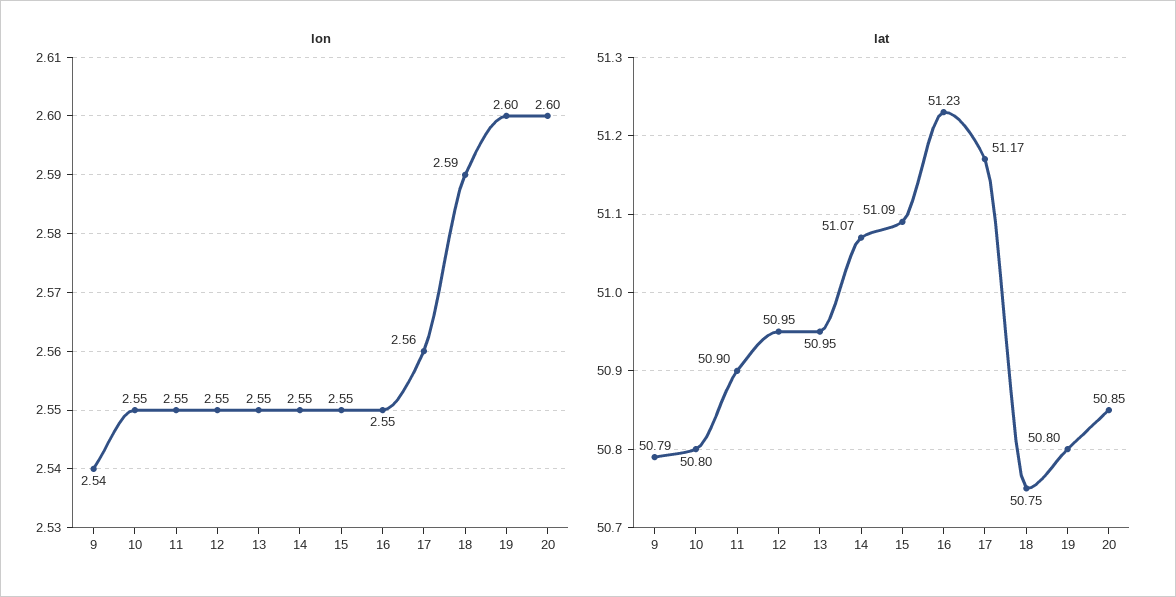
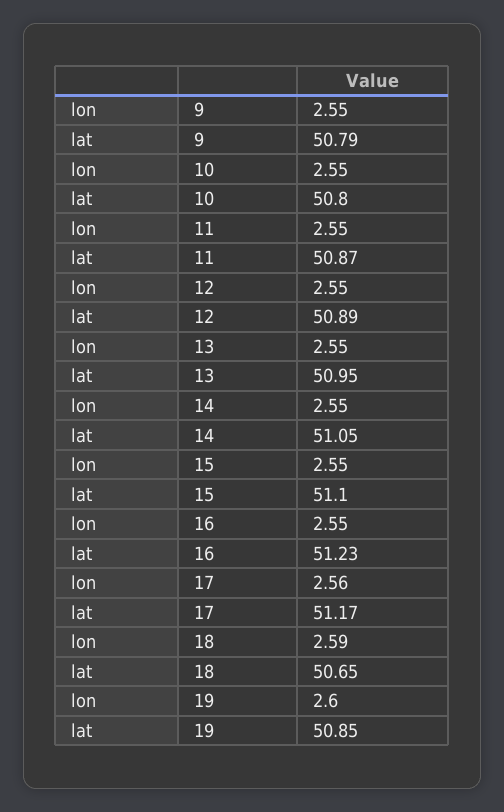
  {
    "lon": {
-     "9": 2.54,
+     "9": 2.55,
      "10": 2.55,
      "11": 2.55,
      "12": 2.55,
      "13": 2.55,
      "14": 2.55,
      "15": 2.55,
      "16": 2.55,
      "17": 2.56,
      "18": 2.59,
-     "19": 2.6,
+     "19": 2.6
-     "20": 2.6
    },
    "lat": {
      "9": 50.79,
      "10": 50.8,
-     "11": 50.9,
+     "11": 50.87,
-     "12": 50.95,
+     "12": 50.89,
      "13": 50.95,
-     "14": 51.07,
+     "14": 51.05,
-     "15": 51.09,
+     "15": 51.1,
      "16": 51.23,
      "17": 51.17,
-     "18": 50.75,
+     "18": 50.65,
-     "19": 50.8,
+     "19": 50.85
-     "20": 50.85
    }
  }

